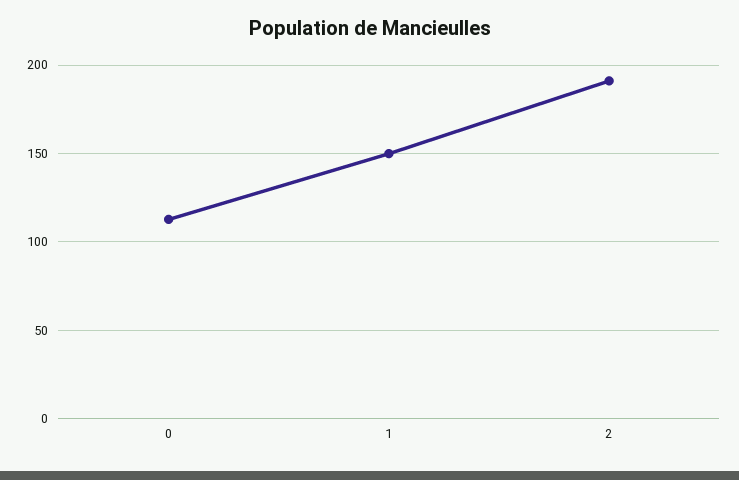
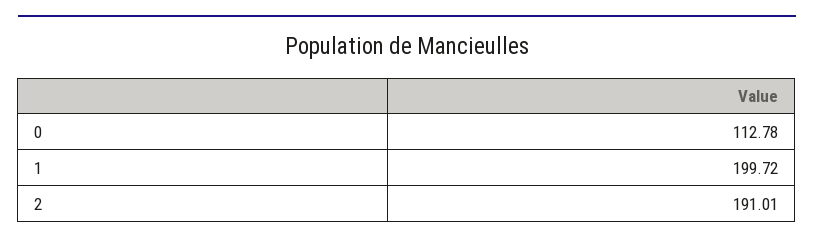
  {
    "0": 112.78,
-   "1": 150,
+   "1": 199.72,
    "2": 191.01
  }

